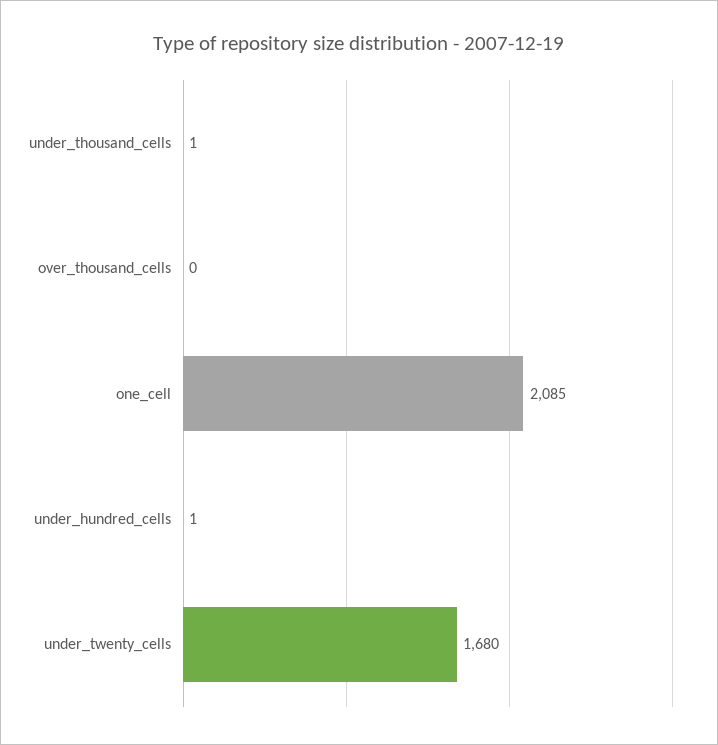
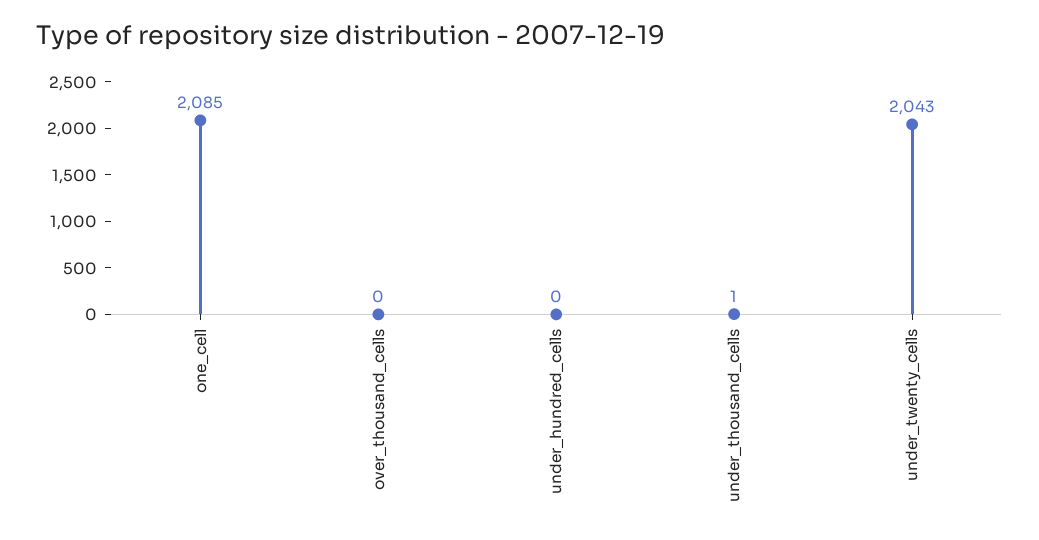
  {
    "under_thousand_cells": 1,
    "over_thousand_cells": 0,
    "one_cell": 2085,
-   "under_hundred_cells": 1,
+   "under_hundred_cells": 0,
-   "under_twenty_cells": 1680
+   "under_twenty_cells": 2043
  }

